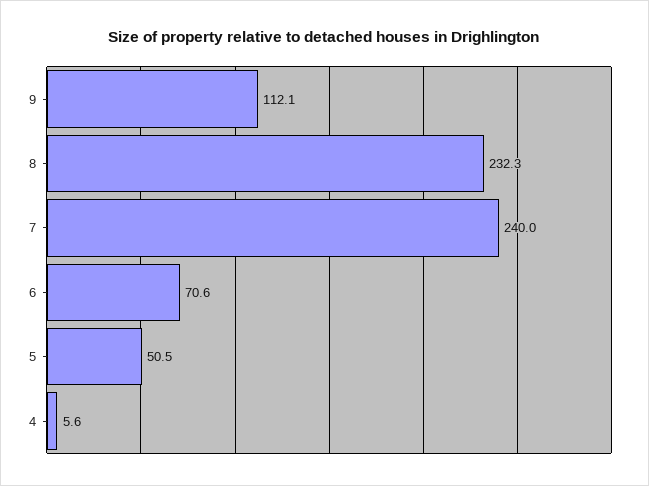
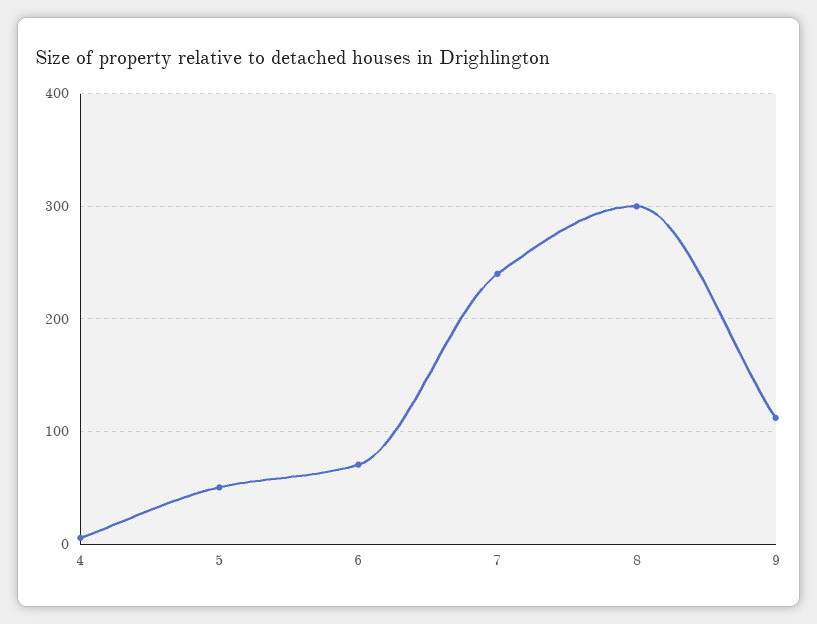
  {
    "9": 112.1,
-   "8": 232.3,
+   "8": 300,
    "7": 240,
    "6": 70.6,
    "5": 50.5,
    "4": 5.6
  }

